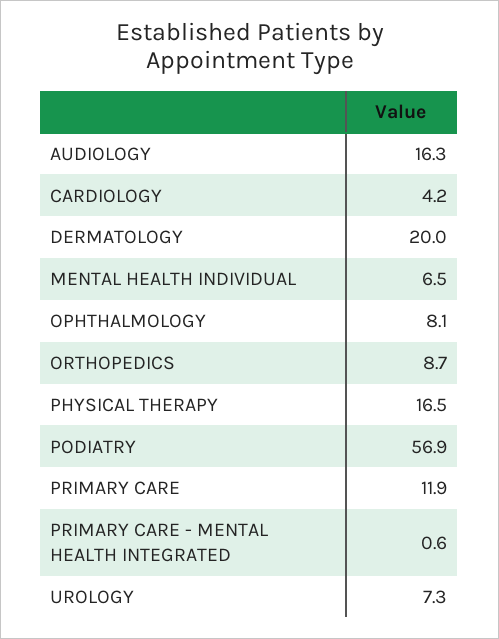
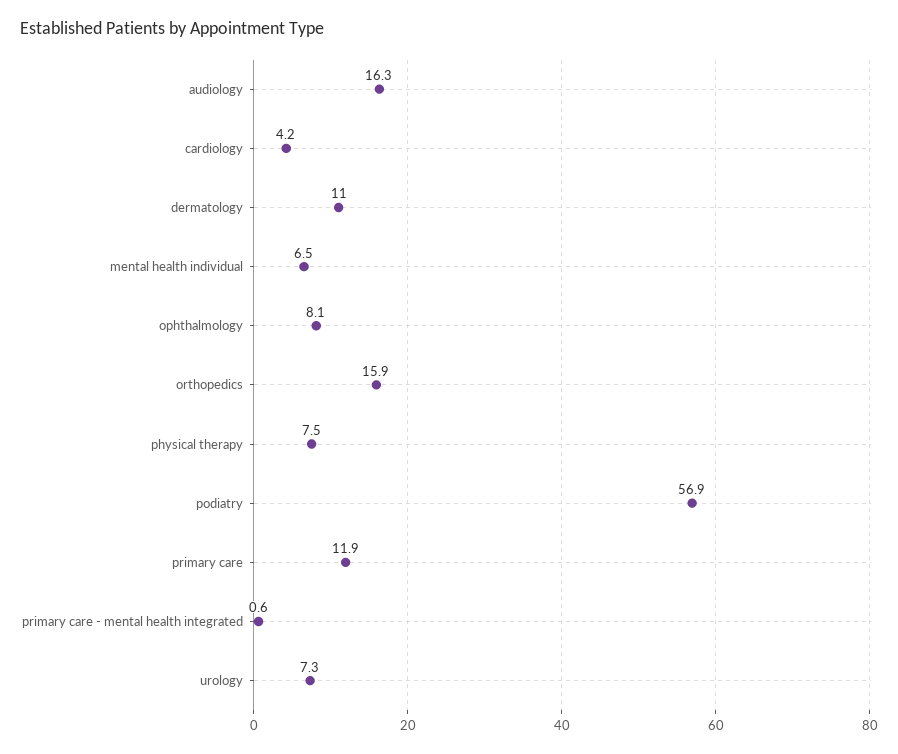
  {
    "AUDIOLOGY": 16.3,
    "CARDIOLOGY": 4.2,
-   "DERMATOLOGY": 20,
+   "DERMATOLOGY": 11,
    "MENTAL HEALTH INDIVIDUAL": 6.5,
    "OPHTHALMOLOGY": 8.1,
-   "ORTHOPEDICS": 8.7,
+   "ORTHOPEDICS": 15.9,
-   "PHYSICAL THERAPY": 16.5,
+   "PHYSICAL THERAPY": 7.5,
    "PODIATRY": 56.9,
    "PRIMARY CARE": 11.9,
    "PRIMARY CARE - MENTAL HEALTH INTEGRATED": 0.6,
    "UROLOGY": 7.3
  }

